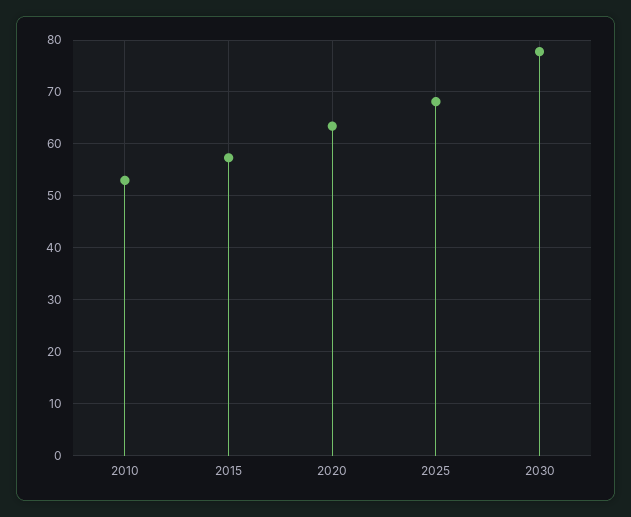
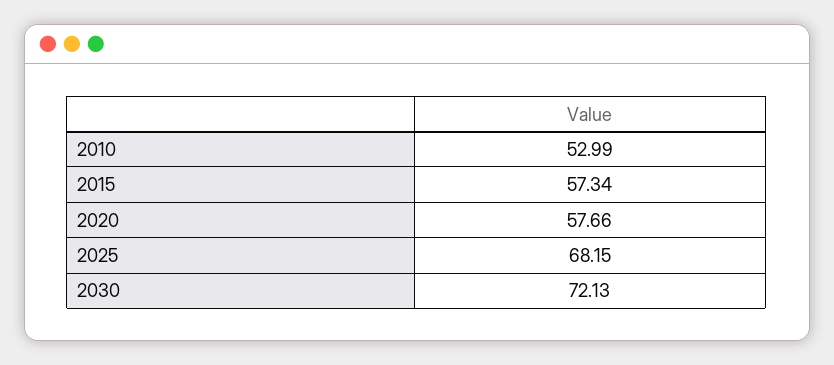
  {
    "2010": 52.99,
    "2015": 57.34,
-   "2020": 64,
+   "2020": 57.66,
    "2025": 68.15,
-   "2030": 78
+   "2030": 72.13
  }

